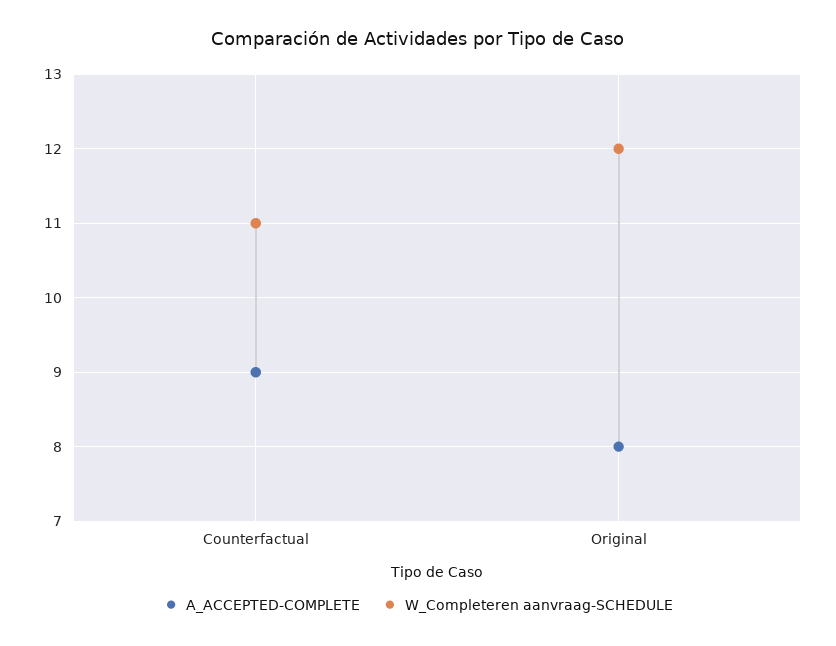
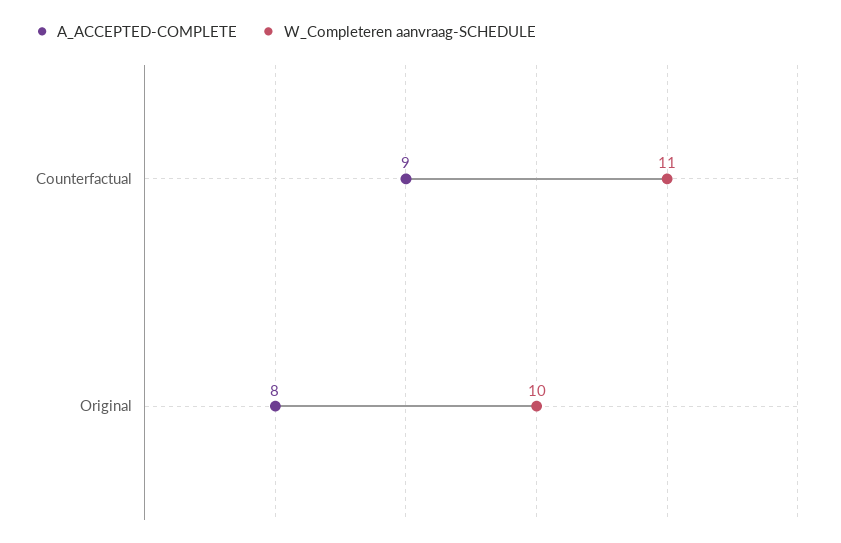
  {
    "A_ACCEPTED-COMPLETE": {
      "Counterfactual": 9,
      "Original": 8
    },
    "W_Completeren aanvraag-SCHEDULE": {
      "Counterfactual": 11,
-     "Original": 12
+     "Original": 10
    }
  }

